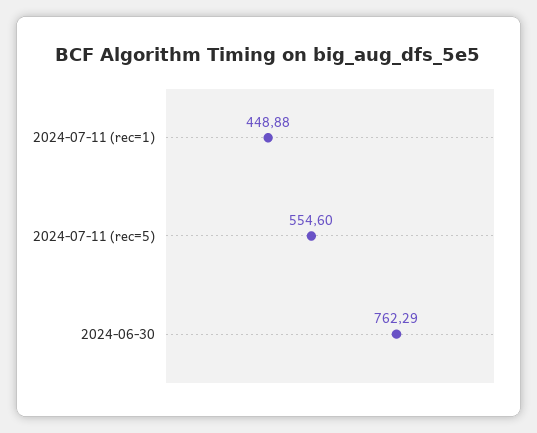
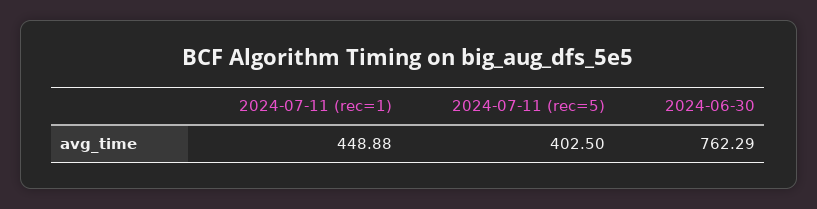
  {
    "2024-07-11 (rec=1)": 448.88,
-   "2024-07-11 (rec=5)": 554.6,
+   "2024-07-11 (rec=5)": 402.5,
    "2024-06-30": 762.29
  }

